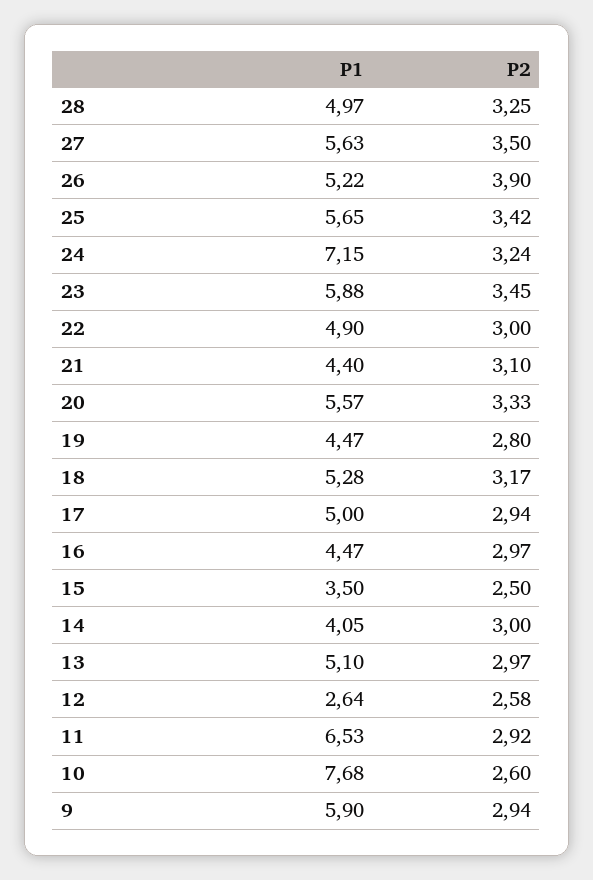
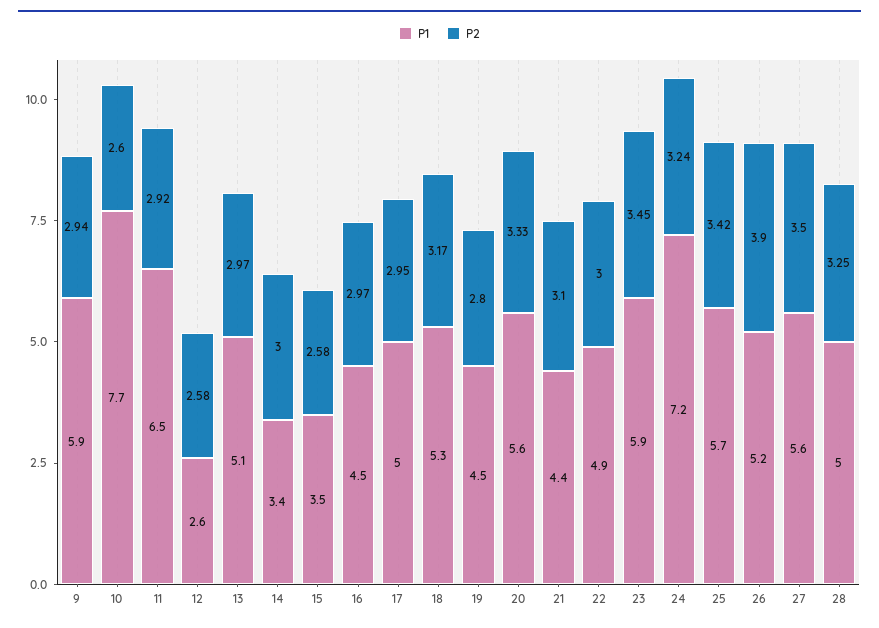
  {
    "P1": {
      "28": 4.97,
      "27": 5.63,
      "26": 5.22,
      "25": 5.65,
      "24": 7.15,
      "23": 5.88,
      "22": 4.9,
      "21": 4.4,
      "20": 5.57,
      "19": 4.47,
      "18": 5.28,
      "17": 5,
      "16": 4.47,
      "15": 3.5,
-     "14": 4.05,
+     "14": 3.4,
      "13": 5.1,
      "12": 2.64,
      "11": 6.53,
      "10": 7.68,
      "9": 5.9
    },
    "P2": {
      "28": 3.25,
      "27": 3.5,
      "26": 3.9,
      "25": 3.42,
      "24": 3.24,
      "23": 3.45,
      "22": 3,
      "21": 3.1,
      "20": 3.33,
      "19": 2.8,
      "18": 3.17,
-     "17": 2.94,
+     "17": 2.95,
      "16": 2.97,
-     "15": 2.5,
+     "15": 2.58,
      "14": 3,
      "13": 2.97,
      "12": 2.58,
      "11": 2.92,
      "10": 2.6,
      "9": 2.94
    }
  }

